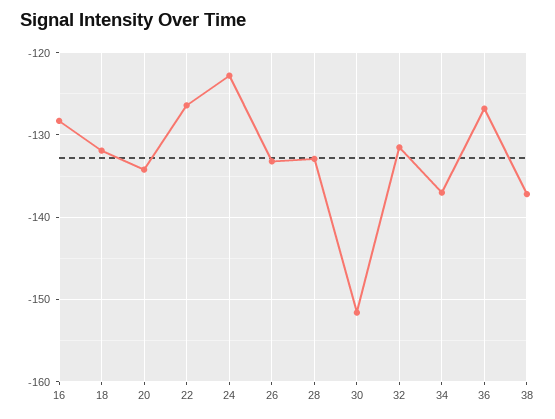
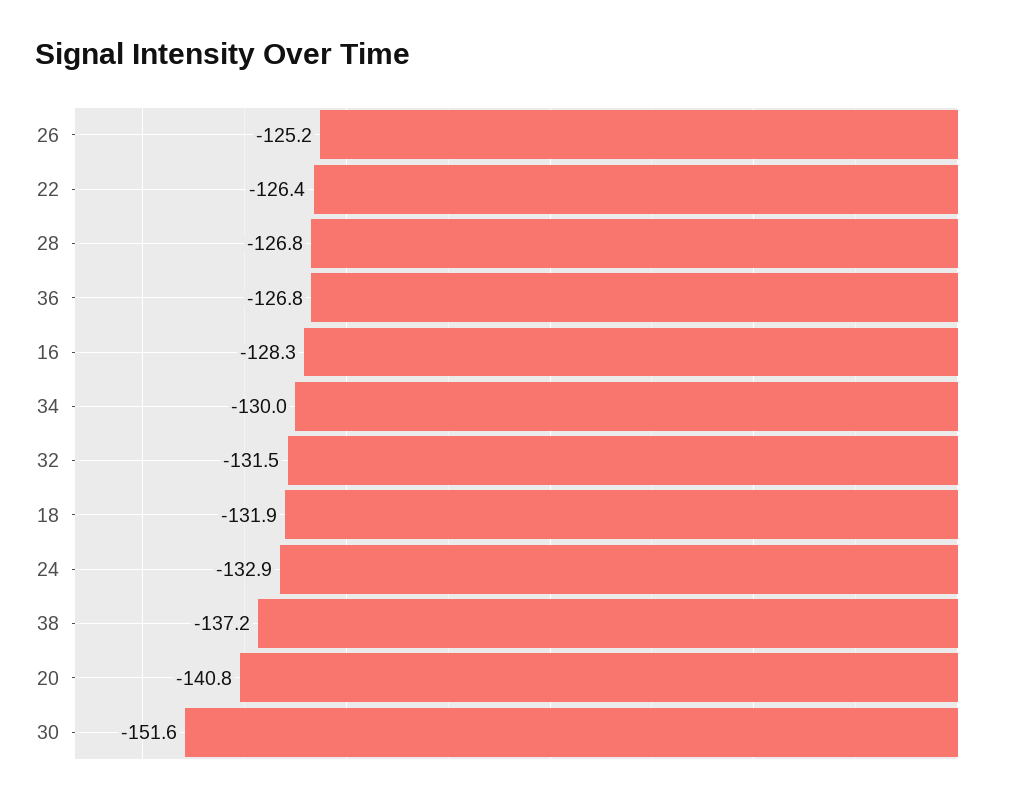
  {
    "16": -128.3,
    "18": -131.9,
-   "20": -134,
+   "20": -140.8,
    "22": -126.4,
-   "24": -123,
+   "24": -132.9,
-   "26": -133,
+   "26": -125.2,
-   "28": -133,
+   "28": -126.8,
    "30": -151.6,
    "32": -131.5,
-   "34": -137,
+   "34": -130,
    "36": -126.8,
    "38": -137.2
  }

